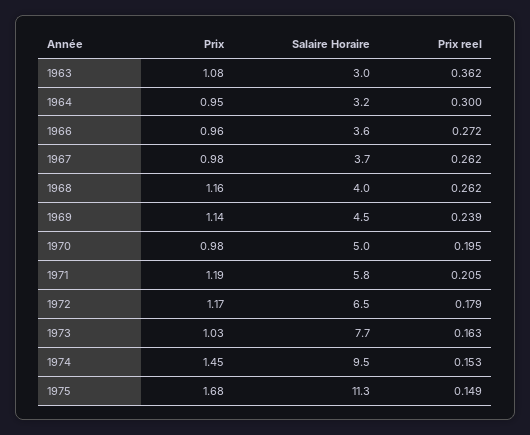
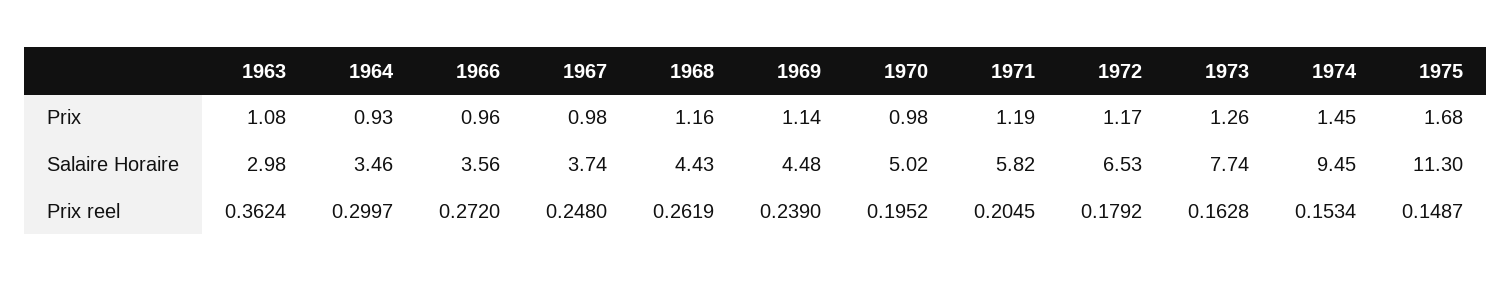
  {
    "Prix": {
      "1963": 1.08,
-     "1964": 0.95,
+     "1964": 0.93,
      "1966": 0.96,
      "1967": 0.98,
      "1968": 1.16,
      "1969": 1.14,
      "1970": 0.98,
      "1971": 1.19,
      "1972": 1.17,
-     "1973": 1.03,
+     "1973": 1.26,
      "1974": 1.45,
      "1975": 1.68
    },
    "Salaire Horaire": {
      "1963": 2.98,
-     "1964": 3.2,
+     "1964": 3.46,
      "1966": 3.56,
      "1967": 3.74,
-     "1968": 4,
+     "1968": 4.43,
      "1969": 4.48,
      "1970": 5.02,
      "1971": 5.82,
      "1972": 6.53,
      "1973": 7.74,
      "1974": 9.45,
      "1975": 11.3
    },
    "Prix reel": {
      "1963": 0.3624,
      "1964": 0.2997,
      "1966": 0.272,
-     "1967": 0.262,
+     "1967": 0.248,
      "1968": 0.2619,
      "1969": 0.239,
      "1970": 0.1952,
      "1971": 0.2045,
      "1972": 0.1792,
      "1973": 0.1628,
      "1974": 0.1534,
      "1975": 0.1487
    }
  }

